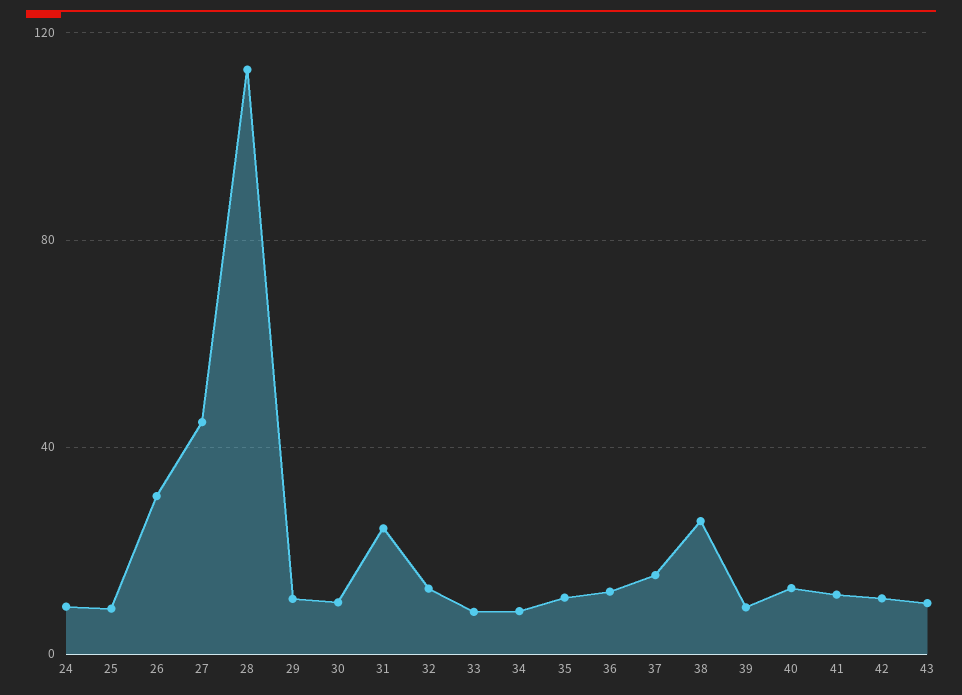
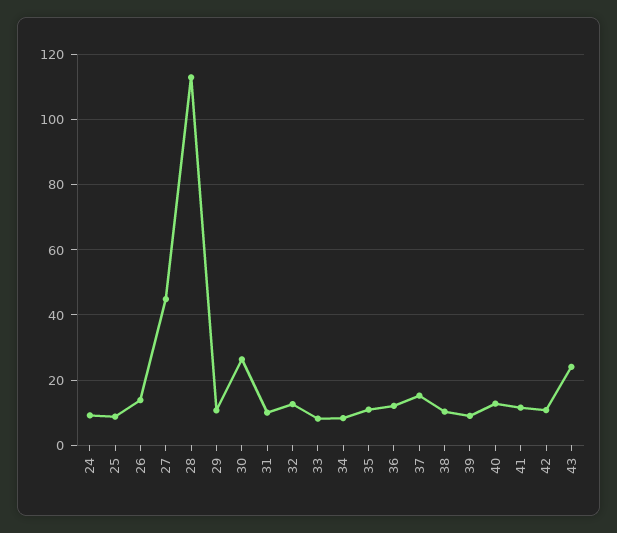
  {
    "24": 10,
    "25": 8,
-   "26": 30,
+   "26": 14,
    "27": 44,
    "28": 112,
    "29": 10,
-   "30": 10,
+   "30": 26,
-   "31": 25,
+   "31": 10,
    "32": 12,
    "33": 8,
    "34": 8,
    "35": 10,
    "36": 12,
    "37": 16,
-   "38": 25,
+   "38": 10,
    "39": 10,
    "40": 12,
    "41": 12,
    "42": 10,
-   "43": 10
+   "43": 24
  }

